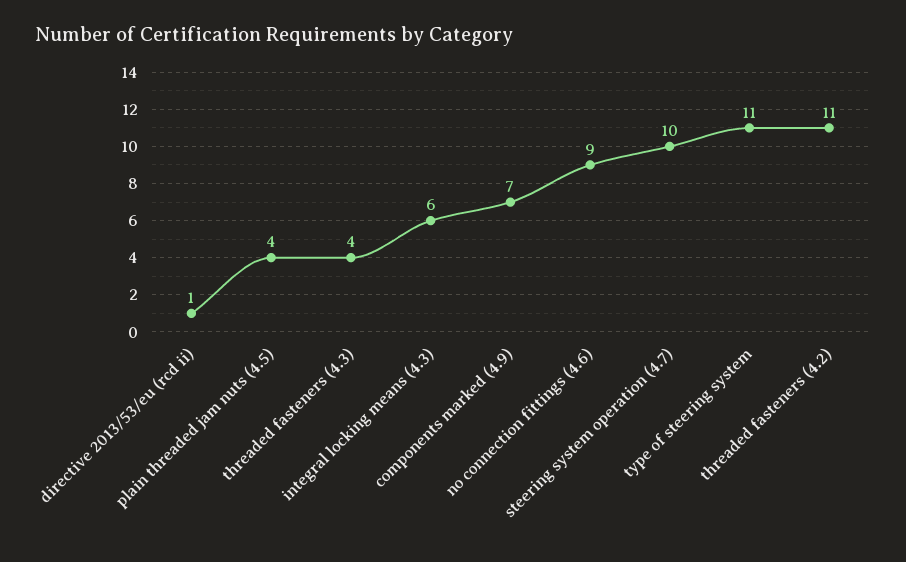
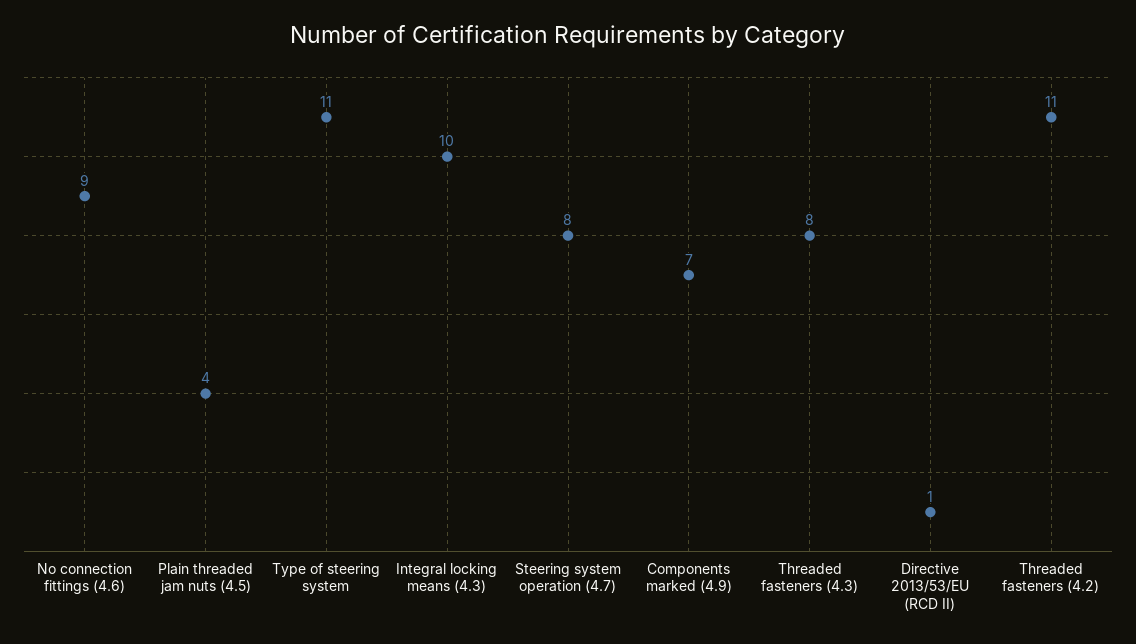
  {
    "directive 2013/53/eu (rcd ii)": 1,
    "plain threaded jam nuts (4.5)": 4,
-   "threaded fasteners (4.3)": 4,
+   "threaded fasteners (4.3)": 8,
-   "integral locking means (4.3)": 6,
+   "integral locking means (4.3)": 10,
    "components marked (4.9)": 7,
    "no connection fittings (4.6)": 9,
-   "steering system operation (4.7)": 10,
+   "steering system operation (4.7)": 8,
    "type of steering system": 11,
    "threaded fasteners (4.2)": 11
  }

